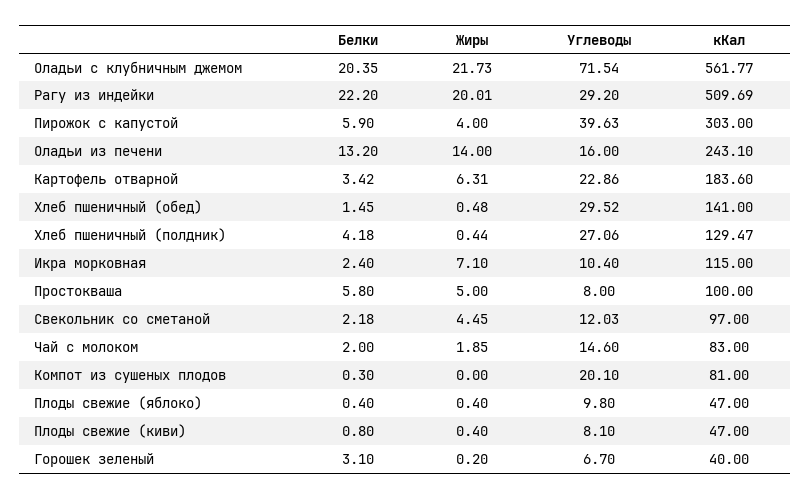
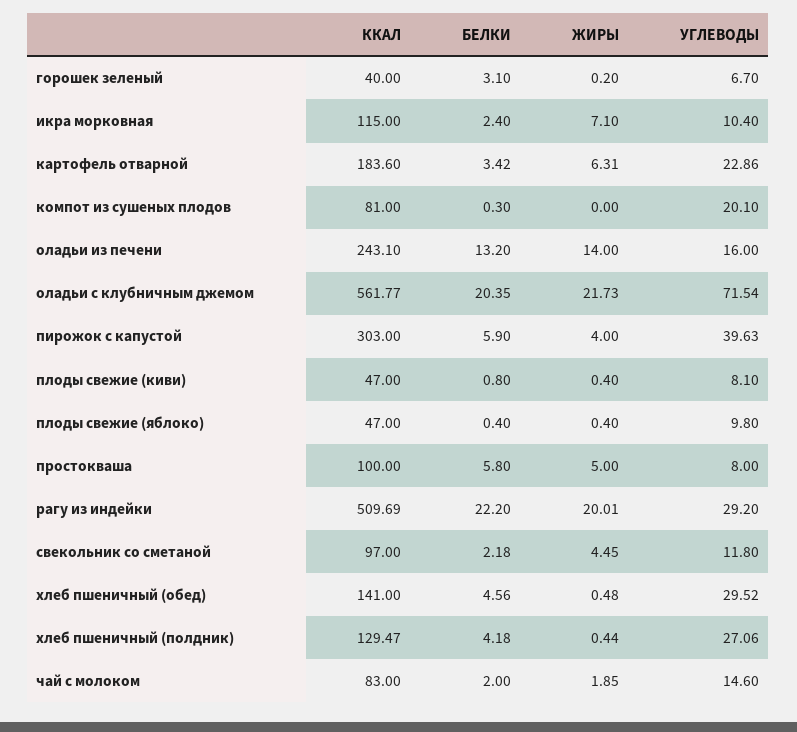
  {
    "Белки": {
      "Оладьи с клубничным джемом": 20.35,
      "Рагу из индейки": 22.2,
      "Пирожок с капустой": 5.9,
      "Оладьи из печени": 13.2,
      "Картофель отварной": 3.42,
-     "Хлеб пшеничный (обед)": 1.45,
+     "Хлеб пшеничный (обед)": 4.56,
      "Хлеб пшеничный (полдник)": 4.18,
      "Икра морковная": 2.4,
      "Простокваша": 5.8,
      "Свекольник со сметаной": 2.18,
      "Чай с молоком": 2,
      "Компот из сушеных плодов": 0.3,
      "Плоды свежие (яблоко)": 0.4,
      "Плоды свежие (киви)": 0.8,
      "Горошек зеленый": 3.1
    },
    "Жиры": {
      "Оладьи с клубничным джемом": 21.73,
      "Рагу из индейки": 20.01,
      "Пирожок с капустой": 4,
      "Оладьи из печени": 14,
      "Картофель отварной": 6.31,
      "Хлеб пшеничный (обед)": 0.48,
      "Хлеб пшеничный (полдник)": 0.44,
      "Икра морковная": 7.1,
      "Простокваша": 5,
      "Свекольник со сметаной": 4.45,
      "Чай с молоком": 1.85,
      "Компот из сушеных плодов": 0,
      "Плоды свежие (яблоко)": 0.4,
      "Плоды свежие (киви)": 0.4,
      "Горошек зеленый": 0.2
    },
    "Углеводы": {
      "Оладьи с клубничным джемом": 71.54,
      "Рагу из индейки": 29.2,
      "Пирожок с капустой": 39.63,
      "Оладьи из печени": 16,
      "Картофель отварной": 22.86,
      "Хлеб пшеничный (обед)": 29.52,
      "Хлеб пшеничный (полдник)": 27.06,
      "Икра морковная": 10.4,
      "Простокваша": 8,
-     "Свекольник со сметаной": 12.03,
+     "Свекольник со сметаной": 11.8,
      "Чай с молоком": 14.6,
      "Компот из сушеных плодов": 20.1,
      "Плоды свежие (яблоко)": 9.8,
      "Плоды свежие (киви)": 8.1,
      "Горошек зеленый": 6.7
    },
    "кКал": {
      "Оладьи с клубничным джемом": 561.77,
      "Рагу из индейки": 509.69,
      "Пирожок с капустой": 303,
      "Оладьи из печени": 243.1,
      "Картофель отварной": 183.6,
      "Хлеб пшеничный (обед)": 141,
      "Хлеб пшеничный (полдник)": 129.47,
      "Икра морковная": 115,
      "Простокваша": 100,
      "Свекольник со сметаной": 97,
      "Чай с молоком": 83,
      "Компот из сушеных плодов": 81,
      "Плоды свежие (яблоко)": 47,
      "Плоды свежие (киви)": 47,
      "Горошек зеленый": 40
    }
  }

